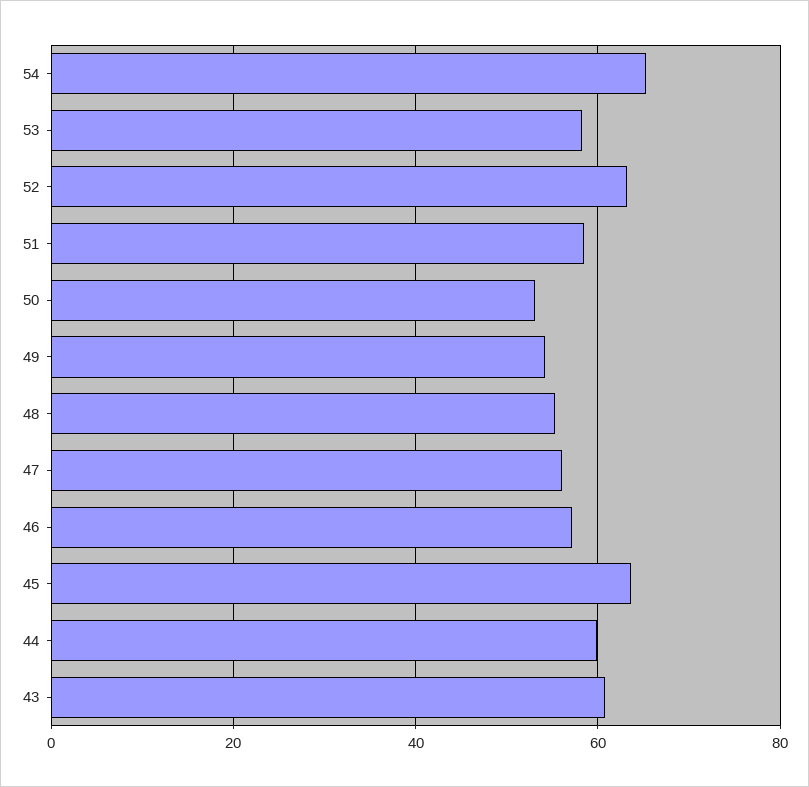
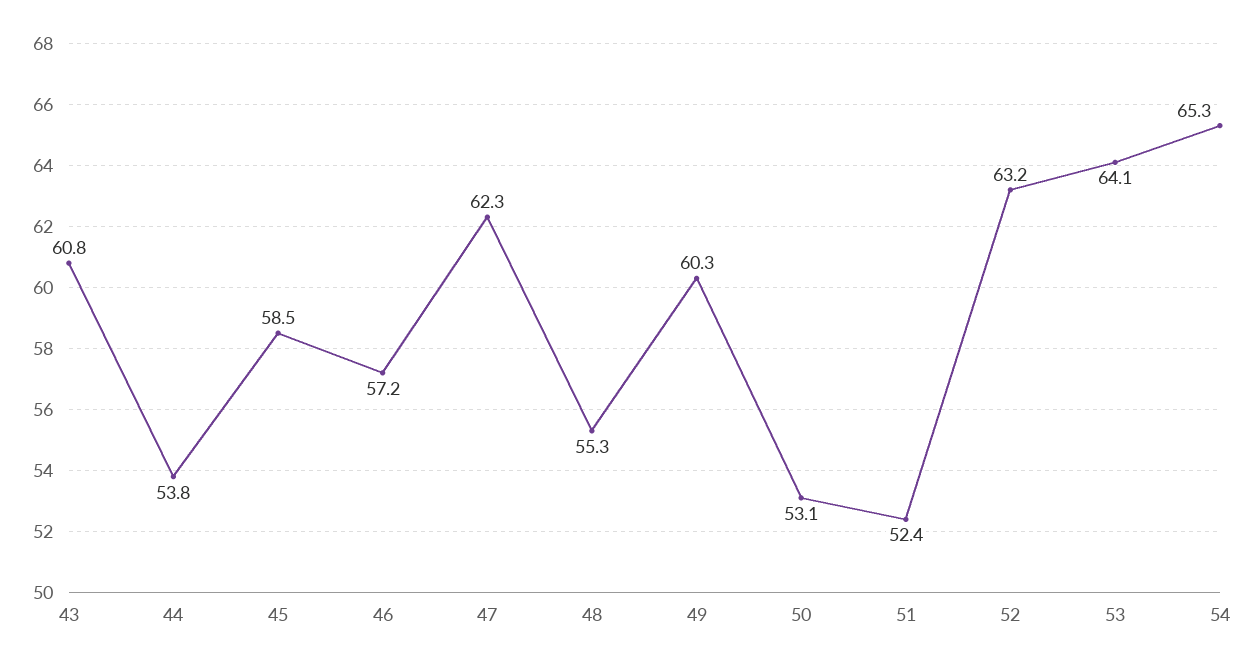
  {
    "54": 65.3,
-   "53": 58,
+   "53": 64.1,
    "52": 63.2,
-   "51": 58,
+   "51": 52.4,
    "50": 53.1,
-   "49": 54,
+   "49": 60.3,
    "48": 55.3,
-   "47": 56,
+   "47": 62.3,
    "46": 57.2,
-   "45": 64,
+   "45": 58.5,
-   "44": 60,
+   "44": 53.8,
    "43": 60.8
  }

